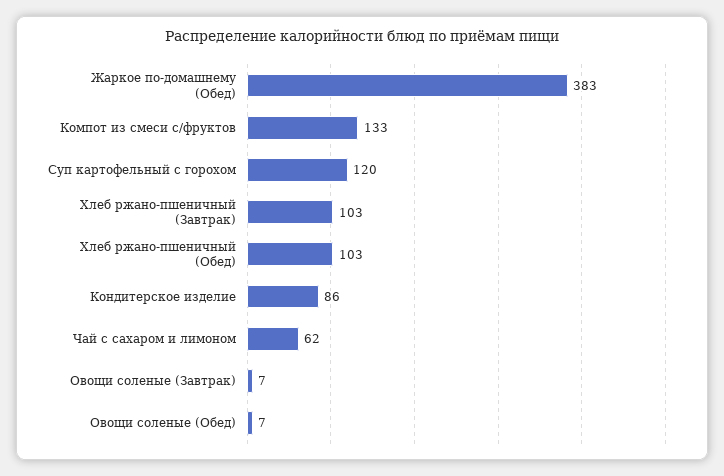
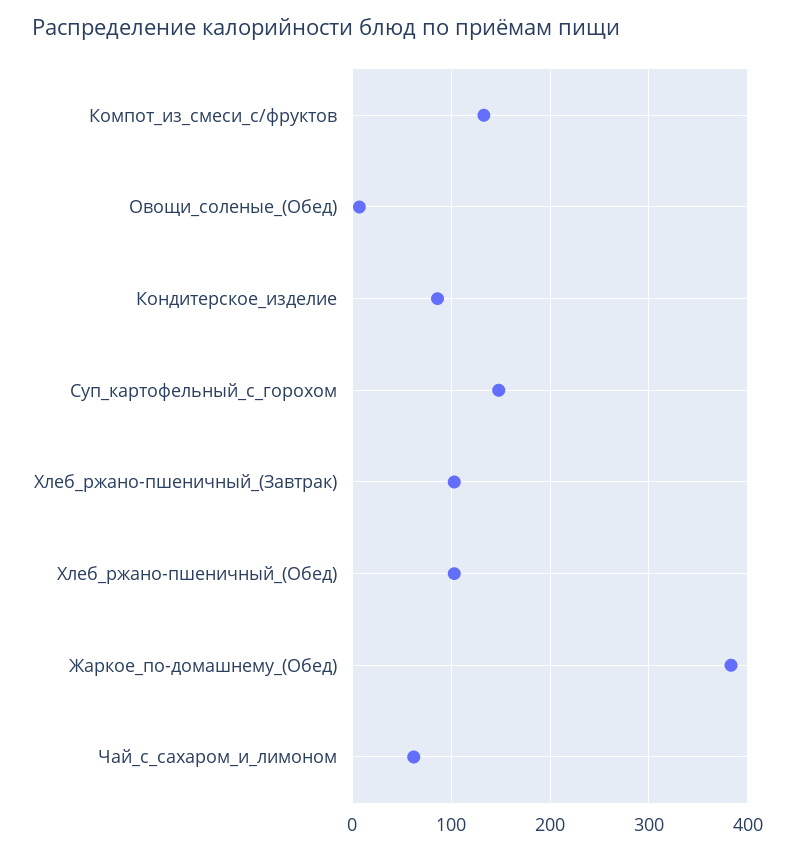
  {
    "Жаркое по-домашнему (Обед)": 383,
    "Компот из смеси с/фруктов": 133,
-   "Суп картофельный с горохом": 120,
+   "Суп картофельный с горохом": 150,
    "Хлеб ржано-пшеничный (Завтрак)": 103,
    "Хлеб ржано-пшеничный (Обед)": 103,
    "Кондитерское изделие": 86,
    "Чай с сахаром и лимоном": 62,
-   "Овощи соленые (Завтрак)": 7,
    "Овощи соленые (Обед)": 7
  }

